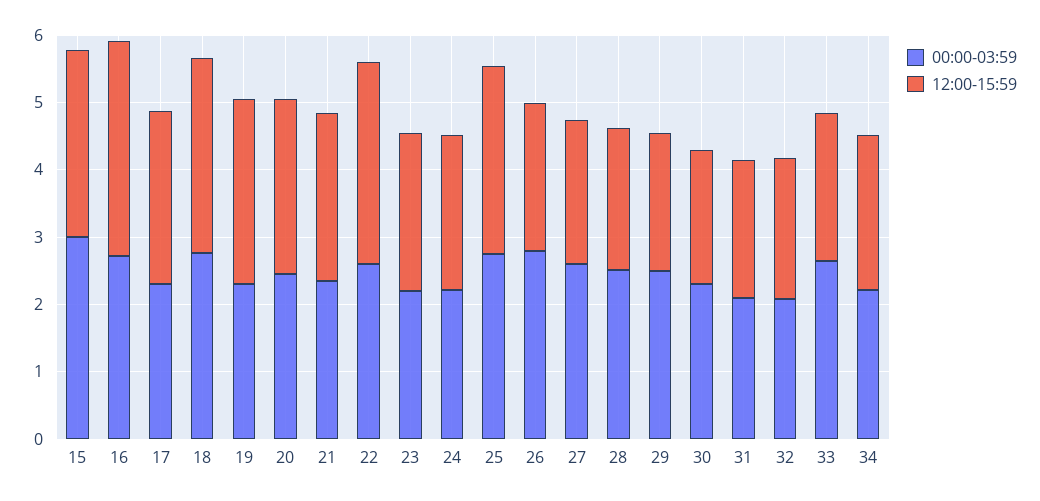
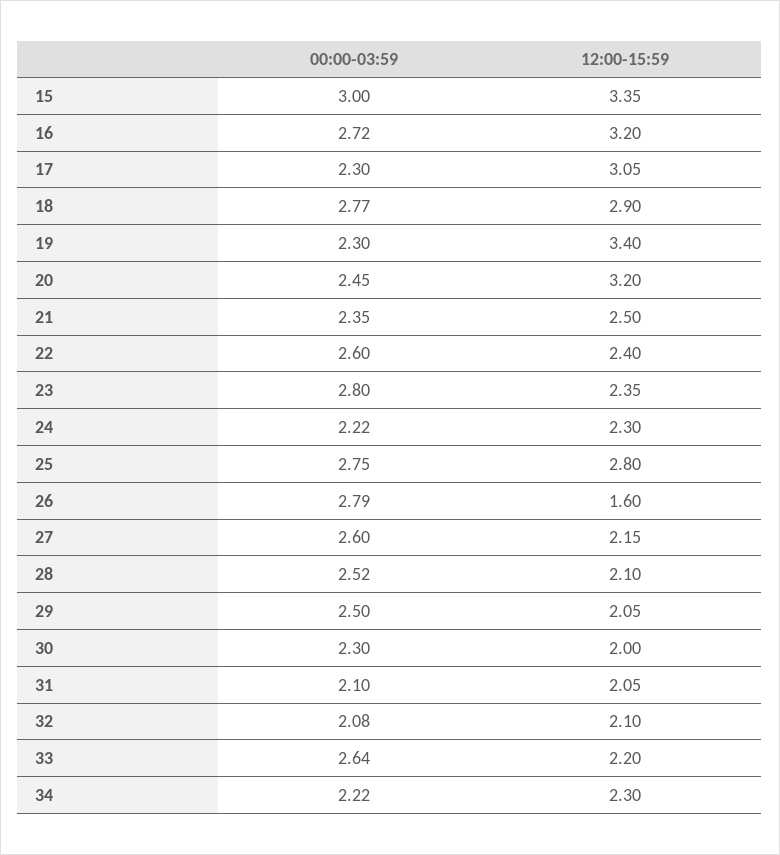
  {
    "00:00-03:59": {
      "15": 3,
      "16": 2.72,
      "17": 2.3,
      "18": 2.77,
      "19": 2.3,
      "20": 2.45,
      "21": 2.35,
      "22": 2.6,
-     "23": 2.2,
+     "23": 2.8,
      "24": 2.22,
      "25": 2.75,
      "26": 2.79,
      "27": 2.6,
      "28": 2.52,
      "29": 2.5,
      "30": 2.3,
      "31": 2.1,
      "32": 2.08,
      "33": 2.64,
      "34": 2.22
    },
    "12:00-15:59": {
-     "15": 2.8,
+     "15": 3.35,
      "16": 3.2,
-     "17": 2.6,
+     "17": 3.05,
      "18": 2.9,
-     "19": 2.8,
+     "19": 3.4,
-     "20": 2.6,
+     "20": 3.2,
      "21": 2.5,
-     "22": 3,
+     "22": 2.4,
      "23": 2.35,
      "24": 2.3,
      "25": 2.8,
-     "26": 2.2,
+     "26": 1.6,
      "27": 2.15,
      "28": 2.1,
      "29": 2.05,
      "30": 2,
      "31": 2.05,
      "32": 2.1,
      "33": 2.2,
      "34": 2.3
    }
  }

